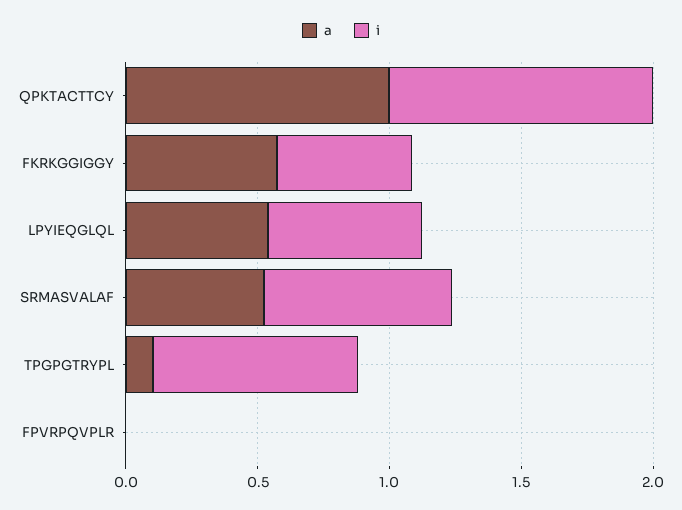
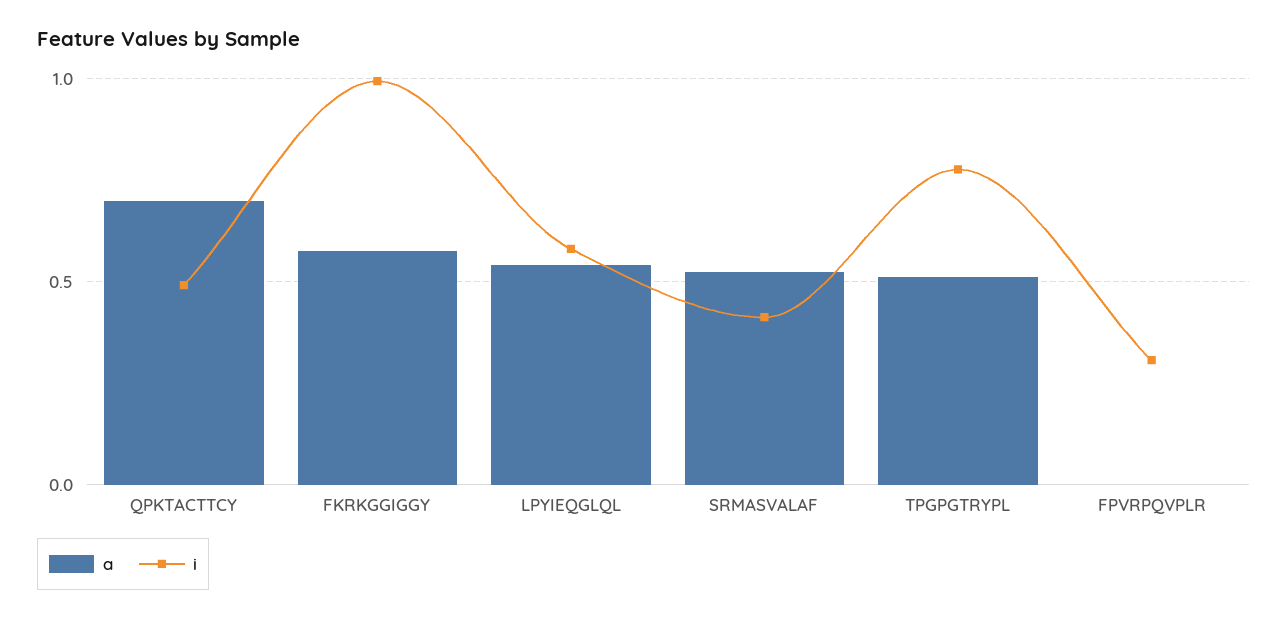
  {
    "a": {
-     "QPKTACTTCY": 1,
+     "QPKTACTTCY": 0.7,
      "FKRKGGIGGY": 0.6,
      "LPYIEQGLQL": 0.55,
      "SRMASVALAF": 0.55,
-     "TPGPGTRYPL": 0.1,
+     "TPGPGTRYPL": 0.5,
      "FPVRPQVPLR": 0
    },
    "i": {
-     "QPKTACTTCY": 1,
+     "QPKTACTTCY": 0.5,
-     "FKRKGGIGGY": 0.5,
+     "FKRKGGIGGY": 1,
      "LPYIEQGLQL": 0.6,
-     "SRMASVALAF": 0.7,
+     "SRMASVALAF": 0.4,
      "TPGPGTRYPL": 0.8,
-     "FPVRPQVPLR": 0
+     "FPVRPQVPLR": 0.3
    }
  }

